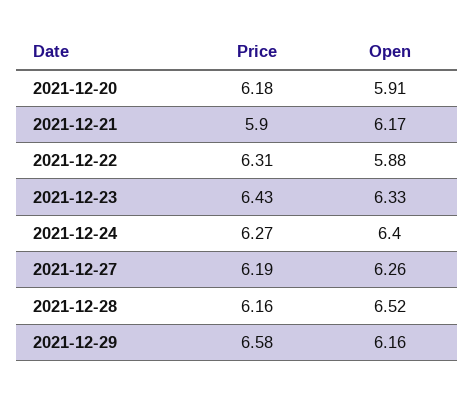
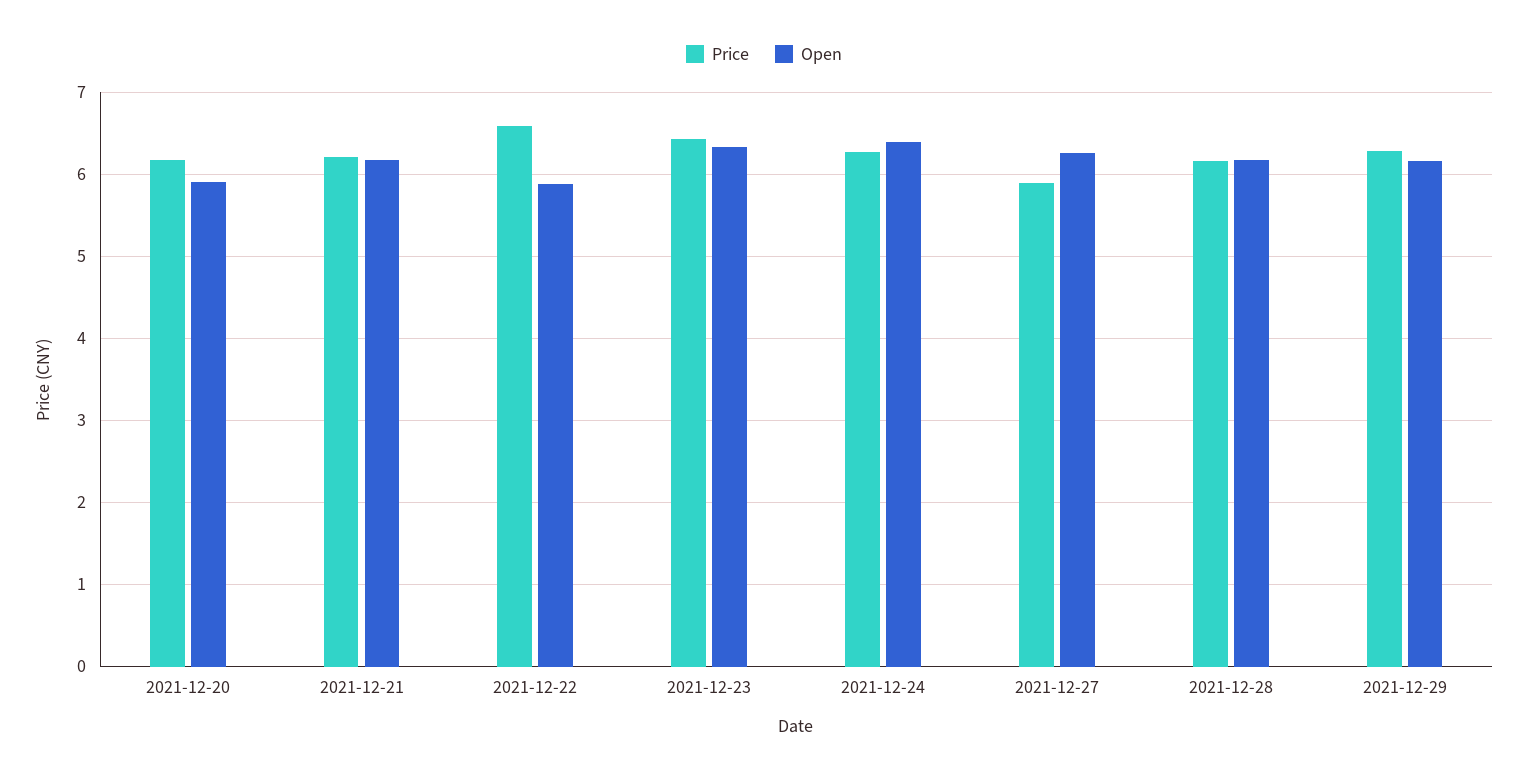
  {
    "Price": {
      "2021-12-20": 6.18,
-     "2021-12-21": 5.9,
+     "2021-12-21": 6.2,
-     "2021-12-22": 6.31,
+     "2021-12-22": 6.6,
      "2021-12-23": 6.43,
      "2021-12-24": 6.27,
-     "2021-12-27": 6.19,
+     "2021-12-27": 5.9,
      "2021-12-28": 6.16,
-     "2021-12-29": 6.58
+     "2021-12-29": 6.3
    },
    "Open": {
      "2021-12-20": 5.91,
      "2021-12-21": 6.17,
      "2021-12-22": 5.88,
      "2021-12-23": 6.33,
      "2021-12-24": 6.4,
      "2021-12-27": 6.26,
-     "2021-12-28": 6.52,
+     "2021-12-28": 6.2,
      "2021-12-29": 6.16
    }
  }

